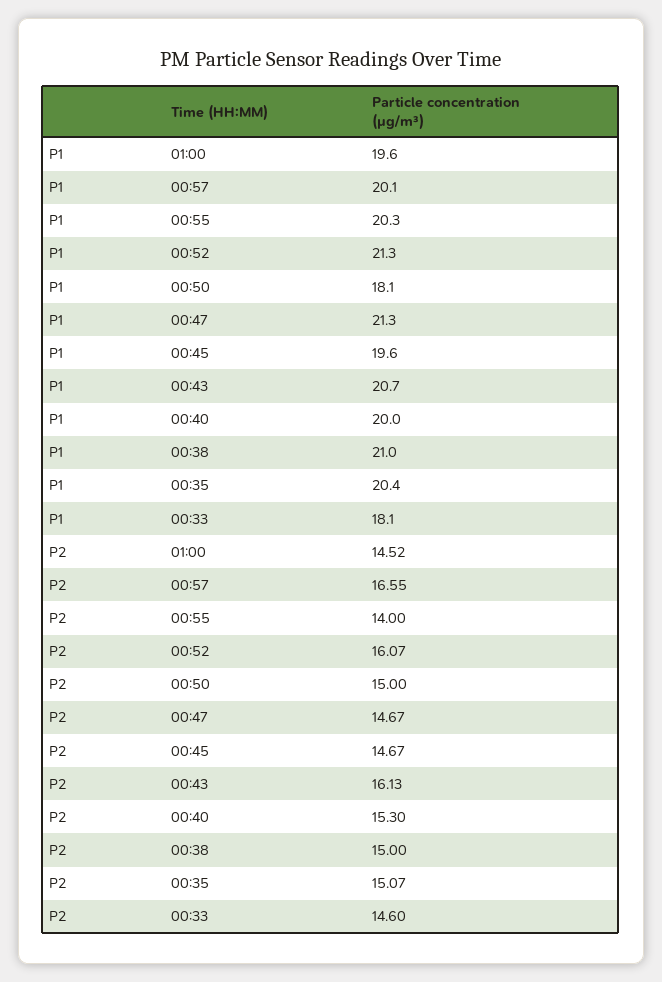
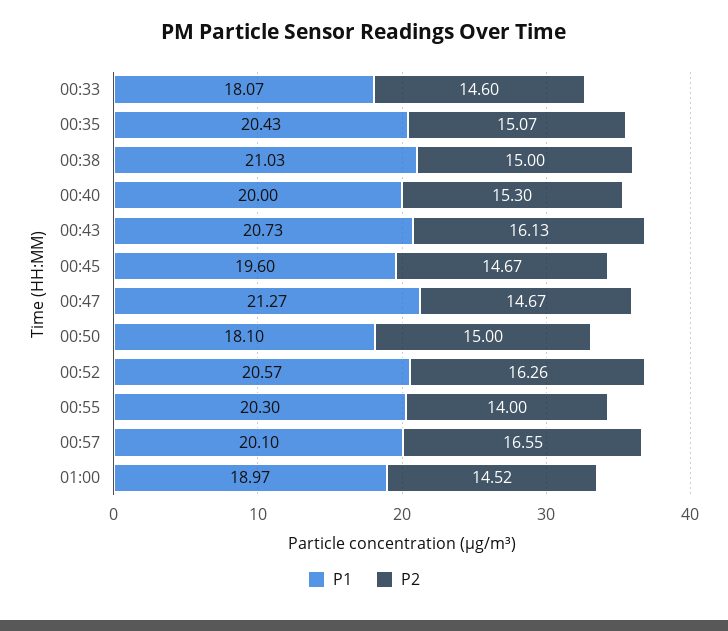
  {
    "P1": {
-     "01:00": 19.6,
+     "01:00": 18.97,
      "00:57": 20.1,
      "00:55": 20.3,
-     "00:52": 21.3,
+     "00:52": 20.57,
      "00:50": 18.1,
      "00:47": 21.27,
      "00:45": 19.6,
      "00:43": 20.73,
      "00:40": 20,
      "00:38": 21.03,
      "00:35": 20.43,
      "00:33": 18.07
    },
    "P2": {
      "01:00": 14.52,
      "00:57": 16.55,
      "00:55": 14,
-     "00:52": 16.07,
+     "00:52": 16.26,
      "00:50": 15,
      "00:47": 14.67,
      "00:45": 14.67,
      "00:43": 16.13,
      "00:40": 15.3,
      "00:38": 15,
      "00:35": 15.07,
      "00:33": 14.6
    }
  }

